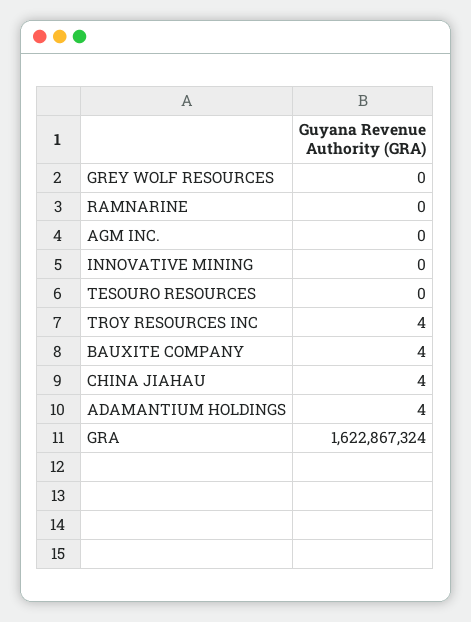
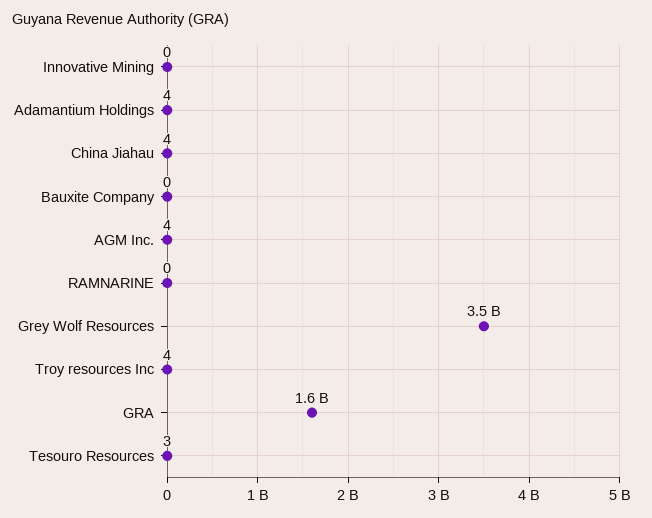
  {
-   "GREY WOLF RESOURCES": 0,
+   "GREY WOLF RESOURCES": 3500000000,
    "RAMNARINE": 0,
-   "AGM INC.": 0,
+   "AGM INC.": 4,
    "INNOVATIVE MINING": 0,
-   "TESOURO RESOURCES": 0,
+   "TESOURO RESOURCES": 3,
    "TROY RESOURCES INC": 4,
-   "BAUXITE COMPANY": 4,
+   "BAUXITE COMPANY": 0,
    "CHINA JIAHAU": 4,
    "ADAMANTIUM HOLDINGS": 4,
    "GRA": 1622867324
  }

